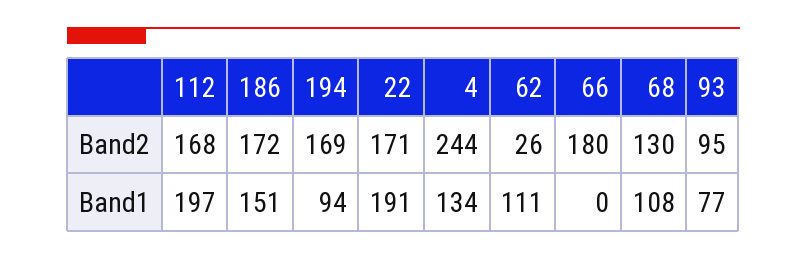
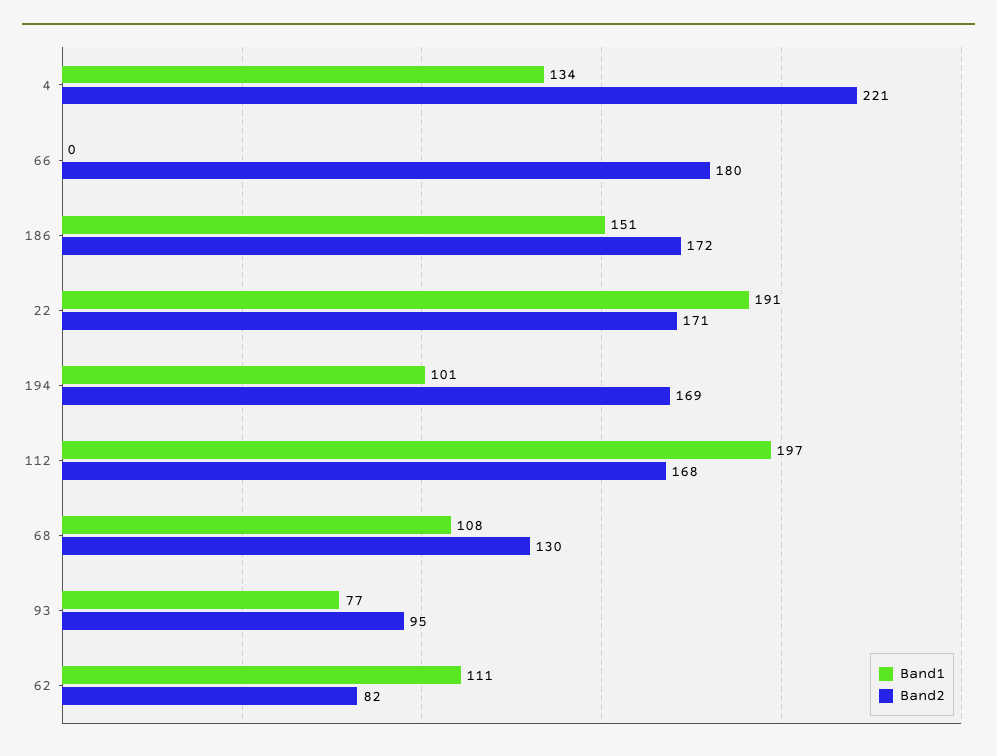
  {
    "Band2": {
      "112": 168,
      "186": 172,
      "194": 169,
      "22": 171,
-     "4": 244,
+     "4": 221,
-     "62": 26,
+     "62": 82,
      "66": 180,
      "68": 130,
      "93": 95
    },
    "Band1": {
      "112": 197,
      "186": 151,
-     "194": 94,
+     "194": 101,
      "22": 191,
      "4": 134,
      "62": 111,
      "66": 0,
      "68": 108,
      "93": 77
    }
  }

